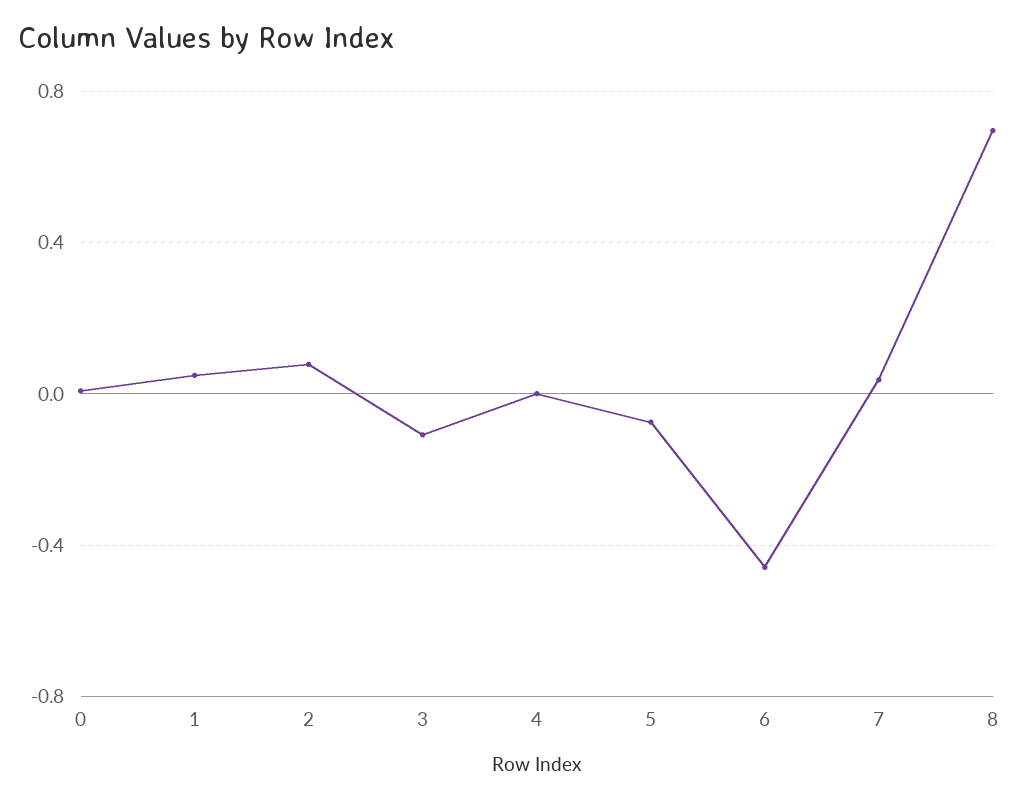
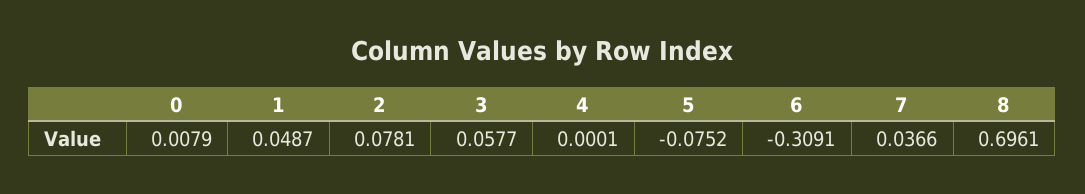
  {
    "0": 0.0079,
    "1": 0.0487,
    "2": 0.0781,
-   "3": -0.1,
+   "3": 0.0577,
    "4": 0.0001,
    "5": -0.0752,
-   "6": -0.45,
+   "6": -0.3091,
    "7": 0.0366,
    "8": 0.6961
  }

